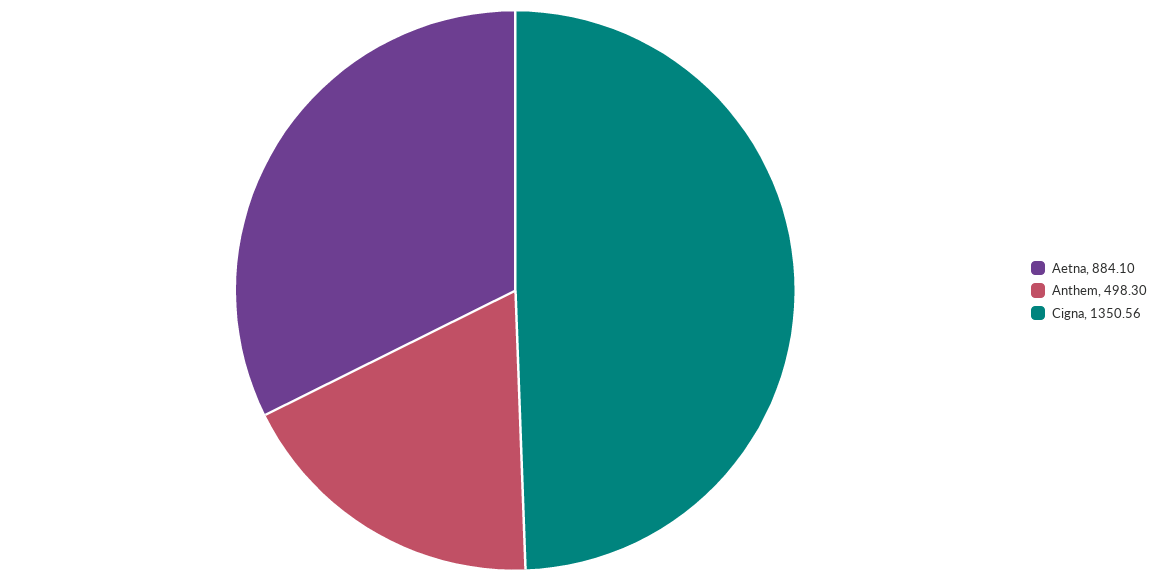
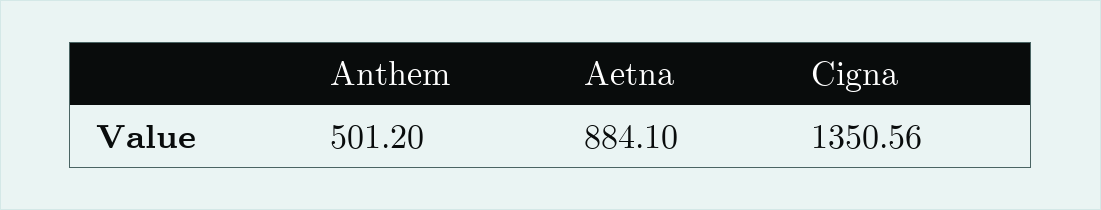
  {
    "Aetna": 884.1,
-   "Anthem": 498.3,
+   "Anthem": 501.2,
    "Cigna": 1350.56
  }

